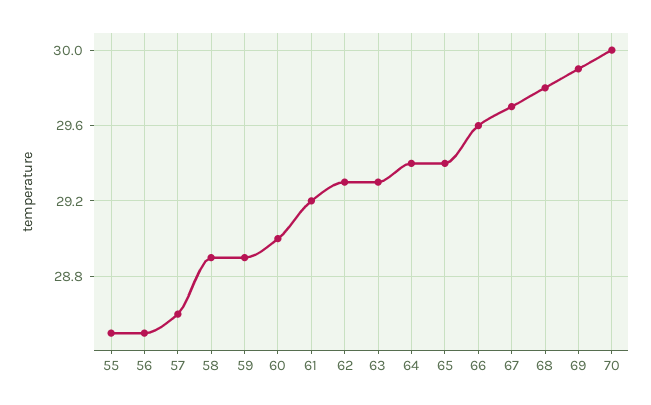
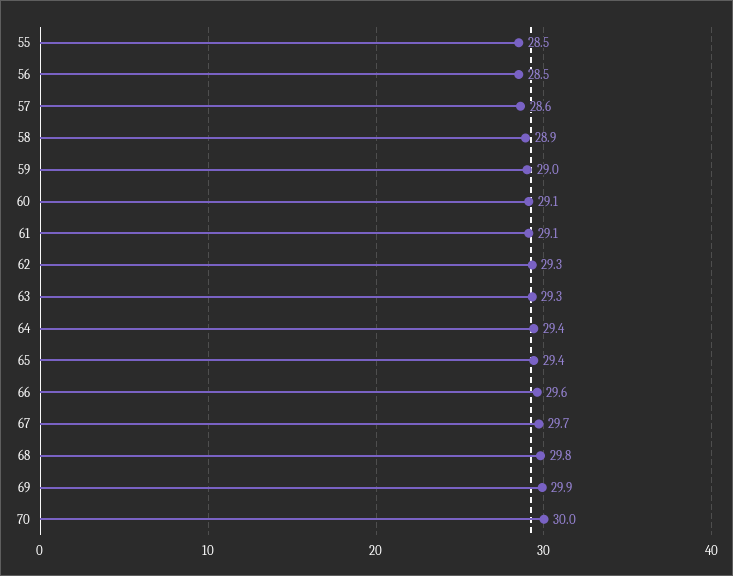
  {
    "55": 28.5,
    "56": 28.5,
    "57": 28.6,
    "58": 28.9,
-   "59": 28.9,
+   "59": 29,
-   "60": 29,
+   "60": 29.1,
-   "61": 29.2,
+   "61": 29.1,
    "62": 29.3,
    "63": 29.3,
    "64": 29.4,
    "65": 29.4,
    "66": 29.6,
    "67": 29.7,
    "68": 29.8,
    "69": 29.9,
    "70": 30
  }

